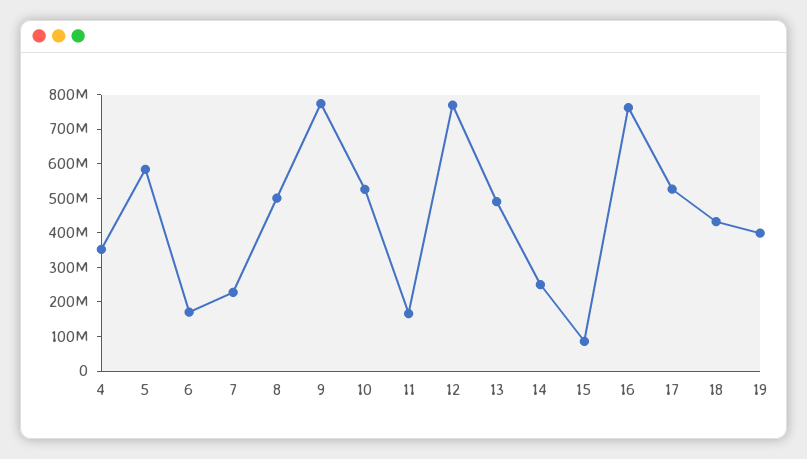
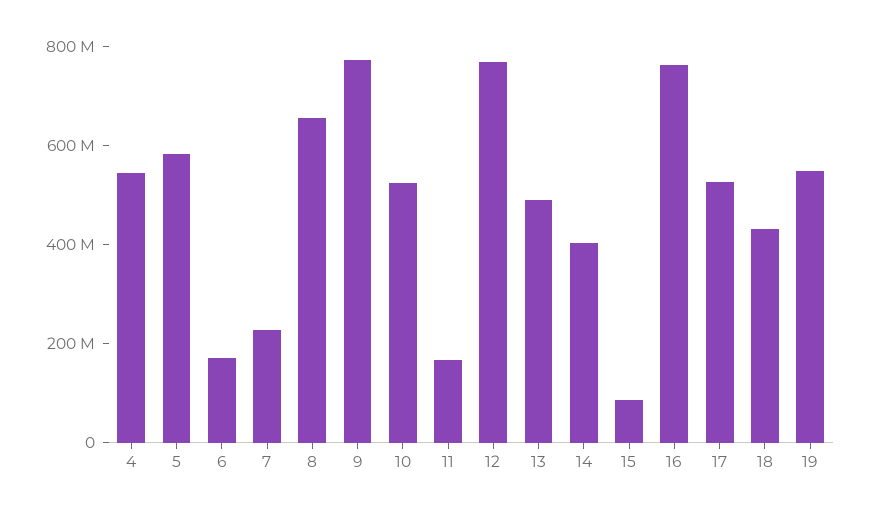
  {
-   "4": 350000000,
+   "4": 550000000,
    "5": 575000000,
    "6": 175000000,
    "7": 225000000,
-   "8": 500000000,
+   "8": 650000000,
    "9": 775000000,
    "10": 525000000,
    "11": 175000000,
    "12": 775000000,
    "13": 500000000,
-   "14": 250000000,
+   "14": 400000000,
    "15": 75000000,
    "16": 750000000,
    "17": 525000000,
    "18": 425000000,
-   "19": 400000000
+   "19": 550000000
  }

